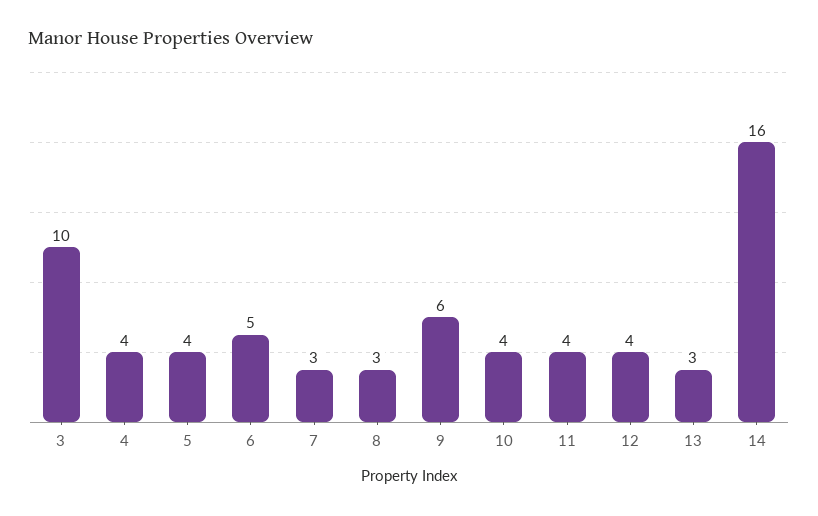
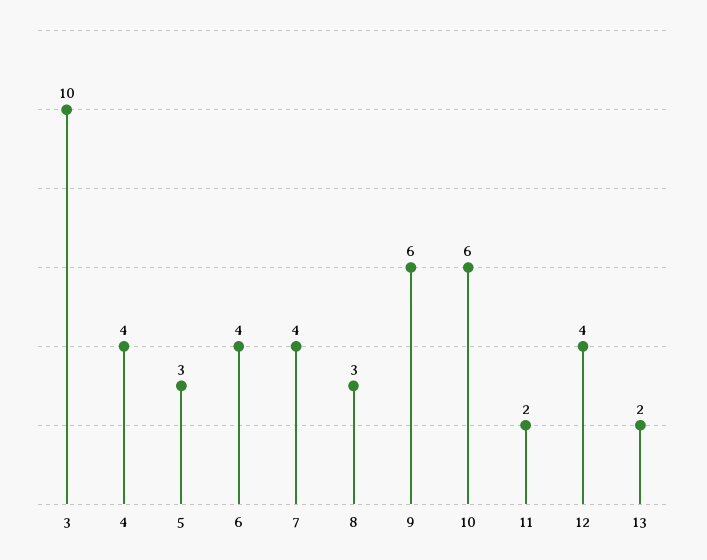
  {
    "3": 10,
    "4": 4,
-   "5": 4,
+   "5": 3,
-   "6": 5,
+   "6": 4,
-   "7": 3,
+   "7": 4,
    "8": 3,
    "9": 6,
-   "10": 4,
+   "10": 6,
-   "11": 4,
+   "11": 2,
    "12": 4,
-   "13": 3,
+   "13": 2
-   "14": 16
  }

